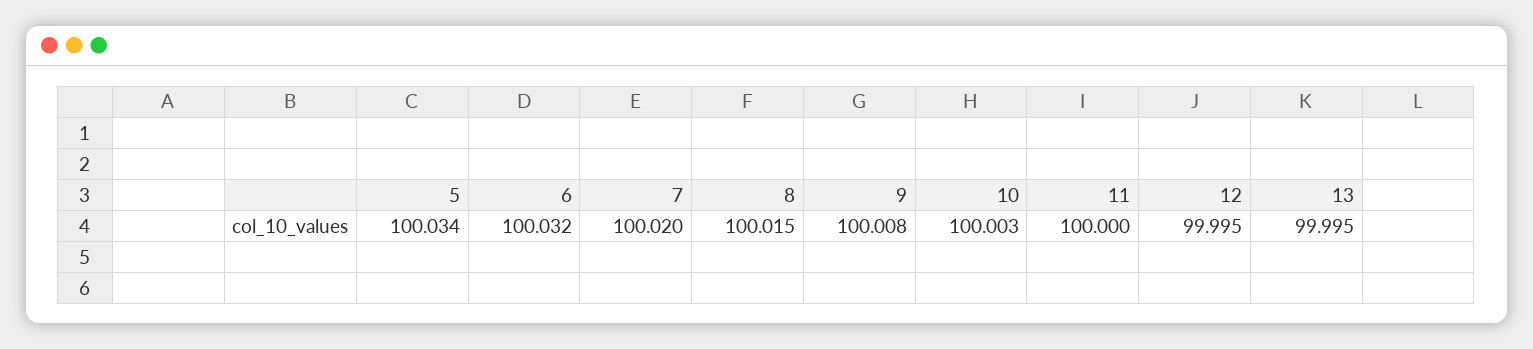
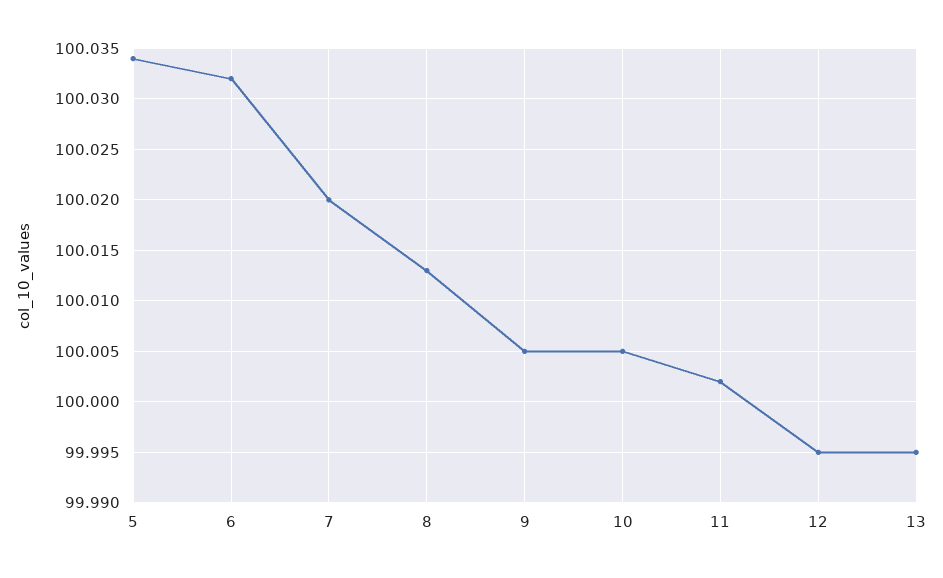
  {
    "5": 100.034,
    "6": 100.032,
    "7": 100.02,
-   "8": 100.015,
+   "8": 100.013,
-   "9": 100.008,
+   "9": 100.005,
-   "10": 100.003,
+   "10": 100.005,
-   "11": 100,
+   "11": 100.002,
    "12": 99.995,
    "13": 99.995
  }

